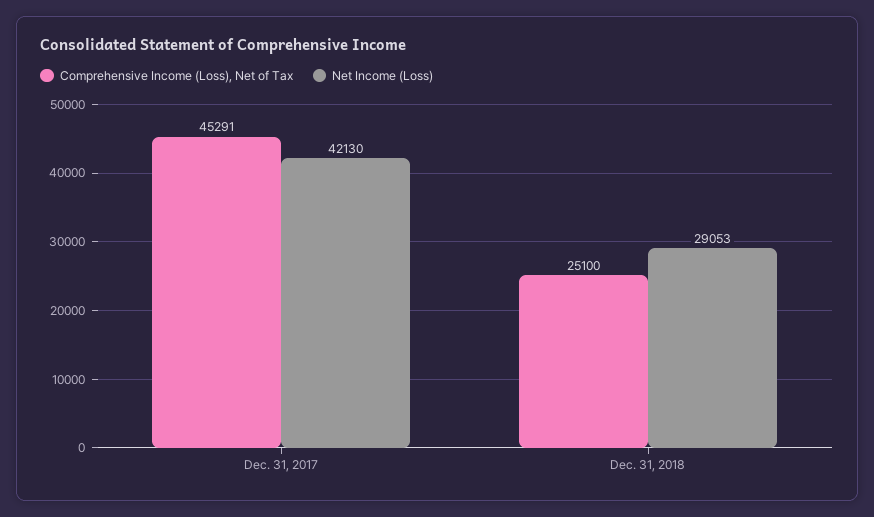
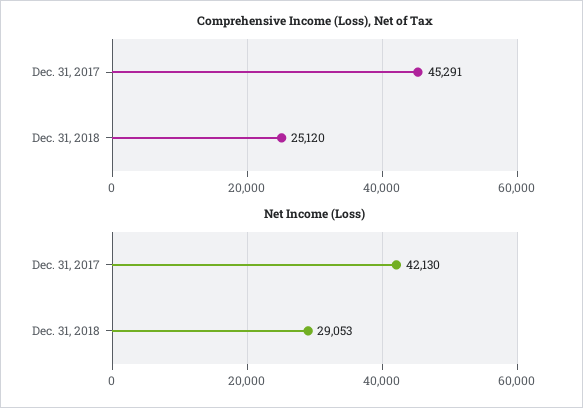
  {
    "Comprehensive Income (Loss), Net of Tax": {
      "Dec. 31, 2017": 45291,
-     "Dec. 31, 2018": 25100
+     "Dec. 31, 2018": 25120
    },
    "Net Income (Loss)": {
      "Dec. 31, 2017": 42130,
      "Dec. 31, 2018": 29053
    }
  }

